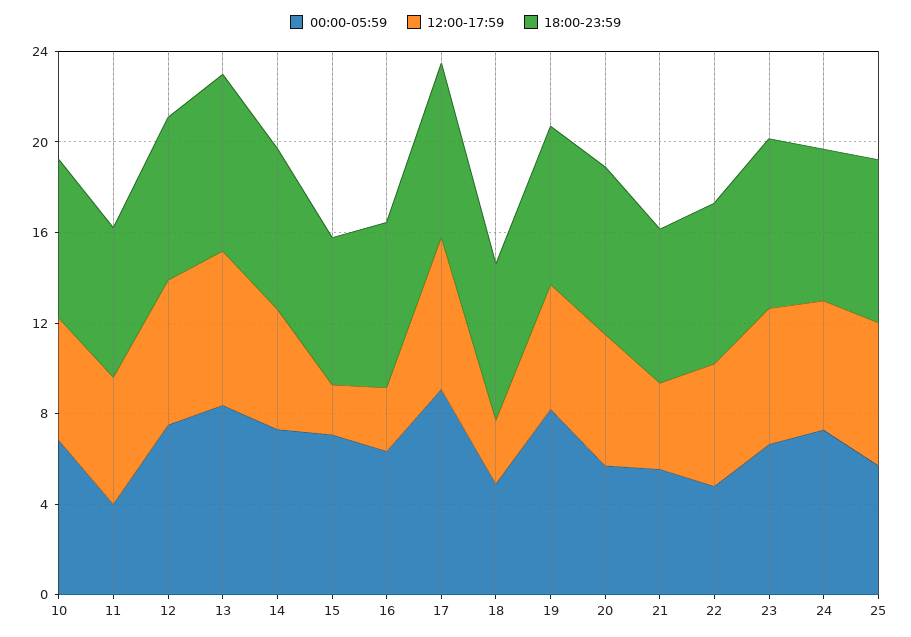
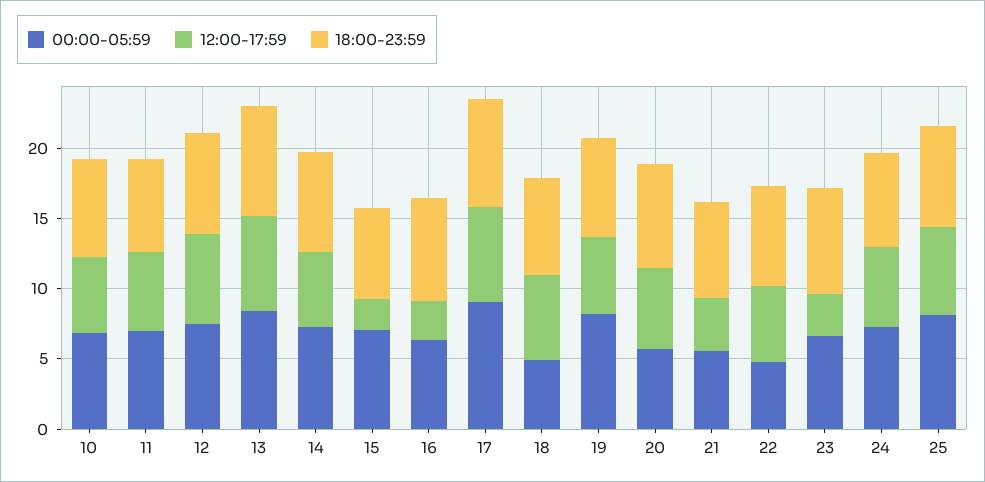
  {
    "00:00-05:59": {
      "10": 7,
-     "11": 4,
+     "11": 7,
      "12": 8,
      "13": 8,
      "14": 7,
      "15": 7,
      "16": 6,
      "17": 9,
      "18": 5,
      "19": 8,
      "20": 6,
      "21": 6,
      "22": 5,
      "23": 7,
      "24": 7,
-     "25": 6
+     "25": 8
    },
    "12:00-17:59": {
      "10": 5,
      "11": 6,
      "12": 6,
      "13": 7,
      "14": 5,
      "15": 2,
      "16": 3,
      "17": 7,
-     "18": 3,
+     "18": 6,
      "19": 6,
      "20": 6,
      "21": 4,
      "22": 5,
-     "23": 6,
+     "23": 3,
      "24": 6,
      "25": 6
    },
    "18:00-23:59": {
      "10": 7,
      "11": 7,
      "12": 7,
      "13": 8,
      "14": 7,
      "15": 7,
      "16": 7,
      "17": 8,
      "18": 7,
      "19": 7,
      "20": 7,
      "21": 7,
      "22": 7,
      "23": 8,
      "24": 7,
      "25": 7
    }
  }

